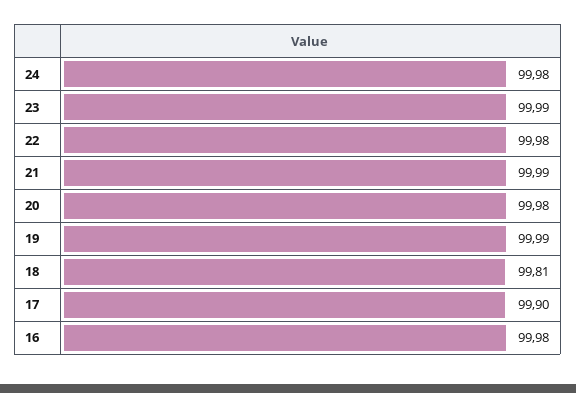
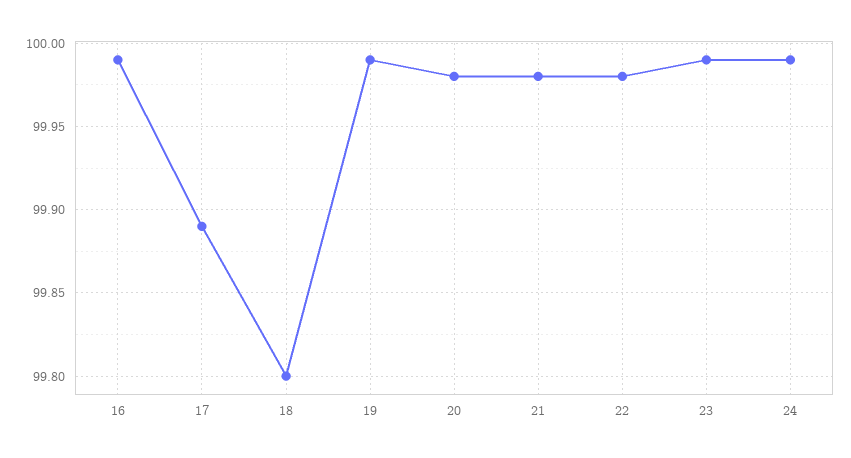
  {
-   "24": 99.98,
+   "24": 99.99,
    "23": 99.99,
    "22": 99.98,
-   "21": 99.99,
+   "21": 99.98,
    "20": 99.98,
    "19": 99.99,
-   "18": 99.81,
+   "18": 99.8,
-   "17": 99.9,
+   "17": 99.89,
-   "16": 99.98
+   "16": 99.99
  }

